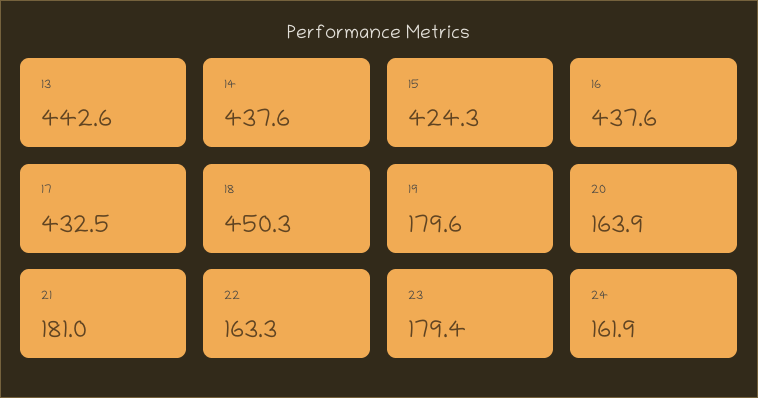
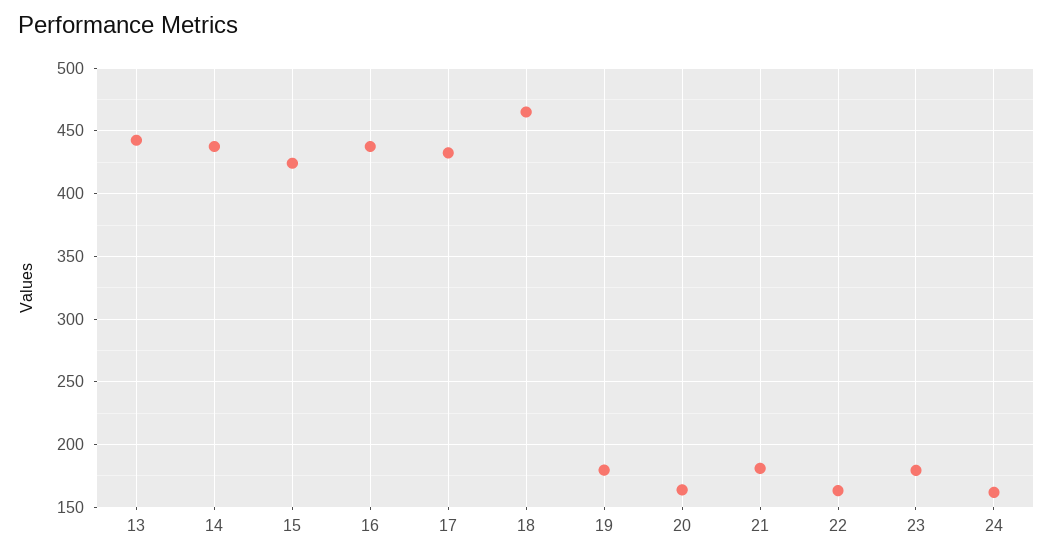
  {
    "13": 442.6,
    "14": 437.6,
    "15": 424.3,
    "16": 437.6,
    "17": 432.5,
-   "18": 450.3,
+   "18": 465,
    "19": 179.6,
    "20": 163.9,
    "21": 181,
    "22": 163.3,
    "23": 179.4,
    "24": 161.9
  }

